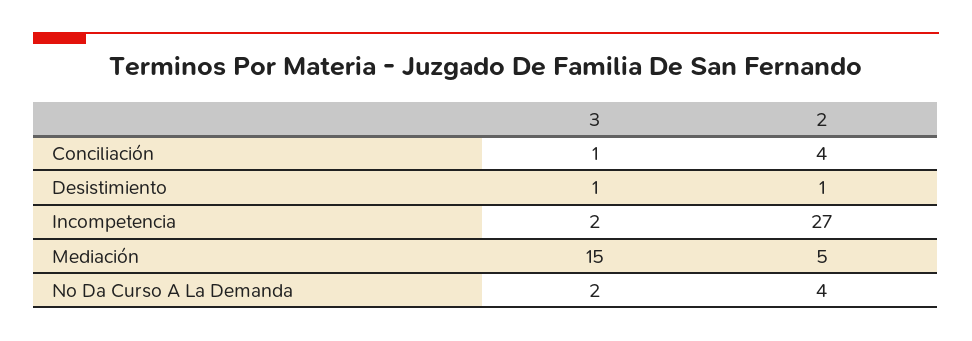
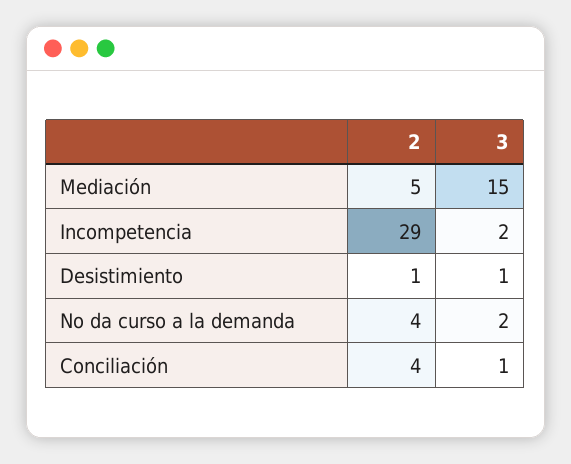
  {
    "3": {
      "Conciliación": 1,
      "Desistimiento": 1,
      "Incompetencia": 2,
      "Mediación": 15,
      "No Da Curso A La Demanda": 2
    },
    "2": {
      "Conciliación": 4,
      "Desistimiento": 1,
-     "Incompetencia": 27,
+     "Incompetencia": 29,
      "Mediación": 5,
      "No Da Curso A La Demanda": 4
    }
  }

